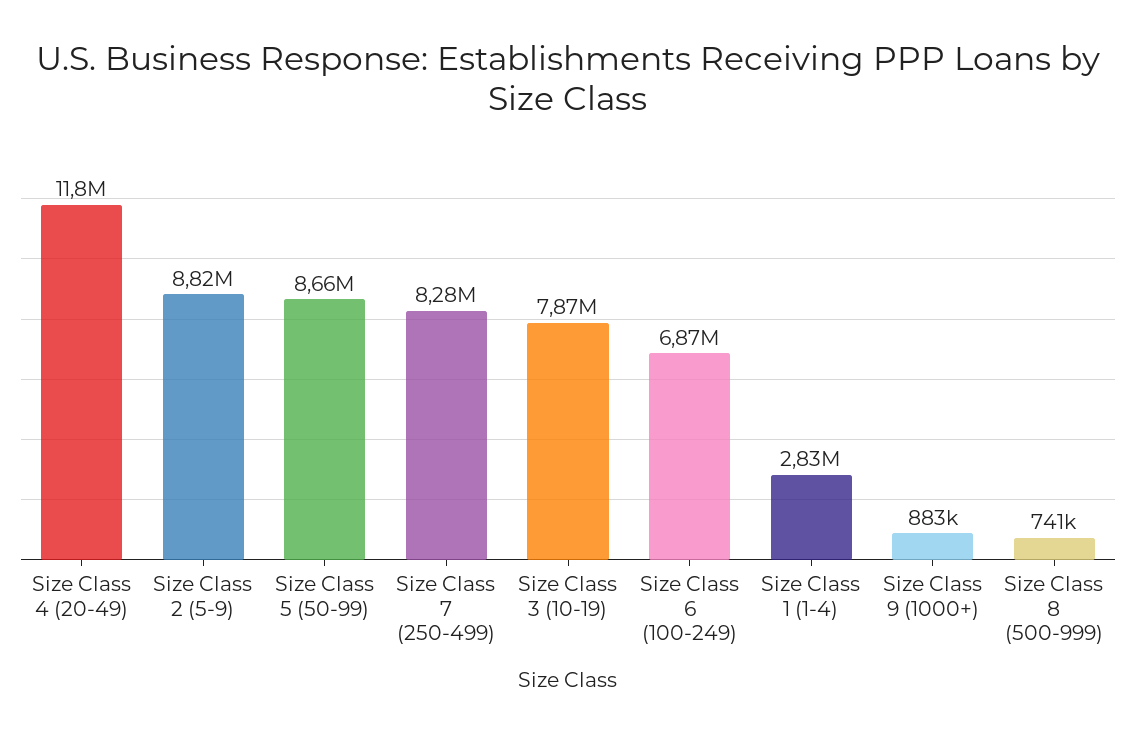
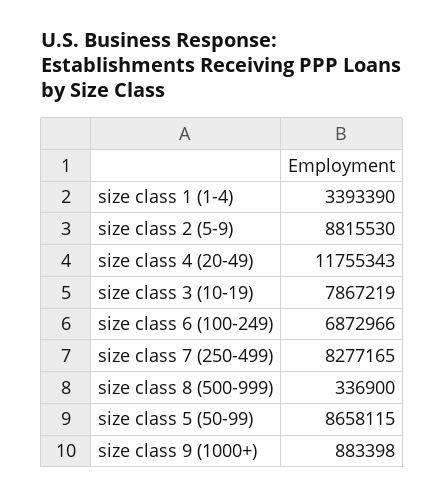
  {
    "Size Class 4 (20-49)": 11755343,
    "Size Class 2 (5-9)": 8815530,
    "Size Class 5 (50-99)": 8658115,
    "Size Class 7 (250-499)": 8277165,
    "Size Class 3 (10-19)": 7867219,
    "Size Class 6 (100-249)": 6872966,
-   "Size Class 1 (1-4)": 2830000,
+   "Size Class 1 (1-4)": 3393390,
    "Size Class 9 (1000+)": 883398,
-   "Size Class 8 (500-999)": 741000
+   "Size Class 8 (500-999)": 336900
  }

